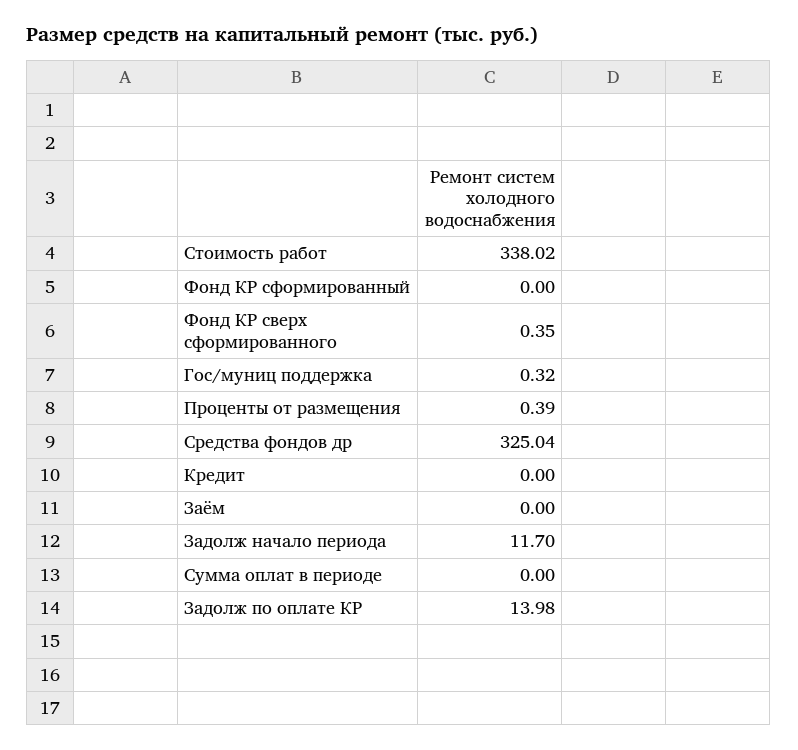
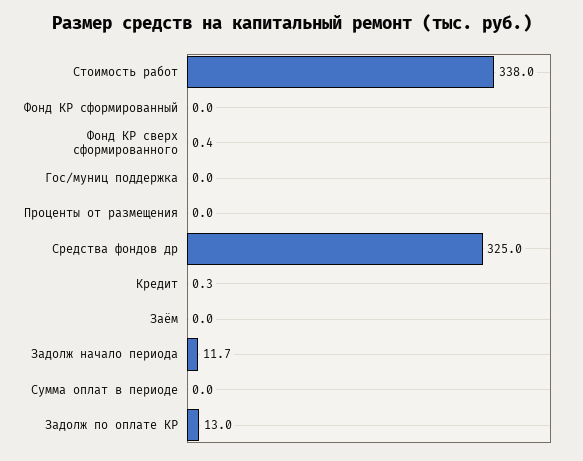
  {
    "Стоимость работ": 338.02,
    "Фонд КР сформированный": 0,
    "Фонд КР сверх сформированного": 0.35,
-   "Гос/муниц поддержка": 0.32,
+   "Гос/муниц поддержка": 0,
-   "Проценты от размещения": 0.39,
+   "Проценты от размещения": 0,
    "Средства фондов др": 325.04,
-   "Кредит": 0,
+   "Кредит": 0.3,
    "Заём": 0,
    "Задолж начало периода": 11.7,
    "Сумма оплат в периоде": 0,
-   "Задолж по оплате КР": 13.98
+   "Задолж по оплате КР": 13
  }

